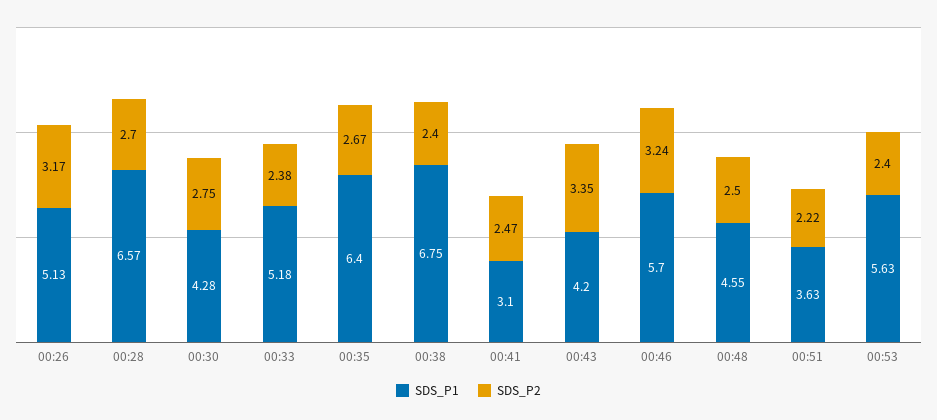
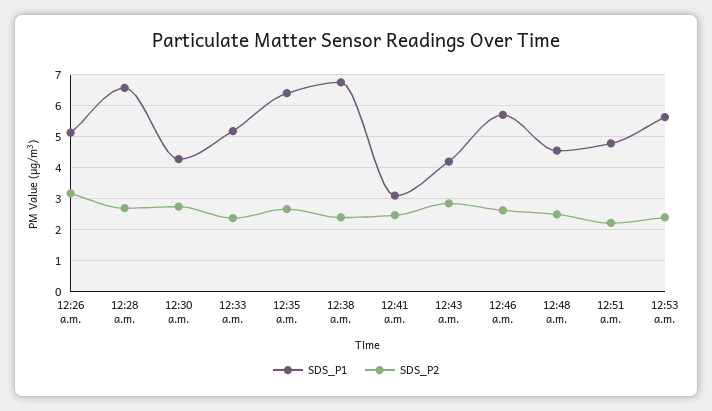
  {
    "SDS_P1": {
      "00:26": 5.13,
      "00:28": 6.57,
      "00:30": 4.28,
      "00:33": 5.18,
      "00:35": 6.4,
      "00:38": 6.75,
      "00:41": 3.1,
      "00:43": 4.2,
      "00:46": 5.7,
      "00:48": 4.55,
-     "00:51": 3.63,
+     "00:51": 4.8,
      "00:53": 5.63
    },
    "SDS_P2": {
      "00:26": 3.17,
      "00:28": 2.7,
      "00:30": 2.75,
      "00:33": 2.38,
      "00:35": 2.67,
      "00:38": 2.4,
      "00:41": 2.47,
-     "00:43": 3.35,
+     "00:43": 2.8,
-     "00:46": 3.24,
+     "00:46": 2.6,
      "00:48": 2.5,
      "00:51": 2.22,
      "00:53": 2.4
    }
  }

